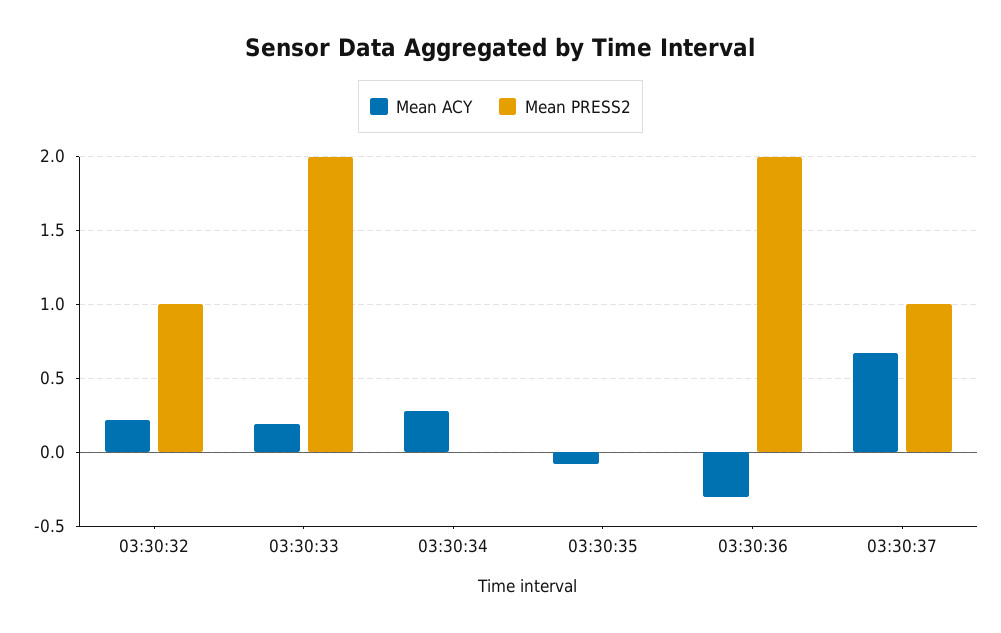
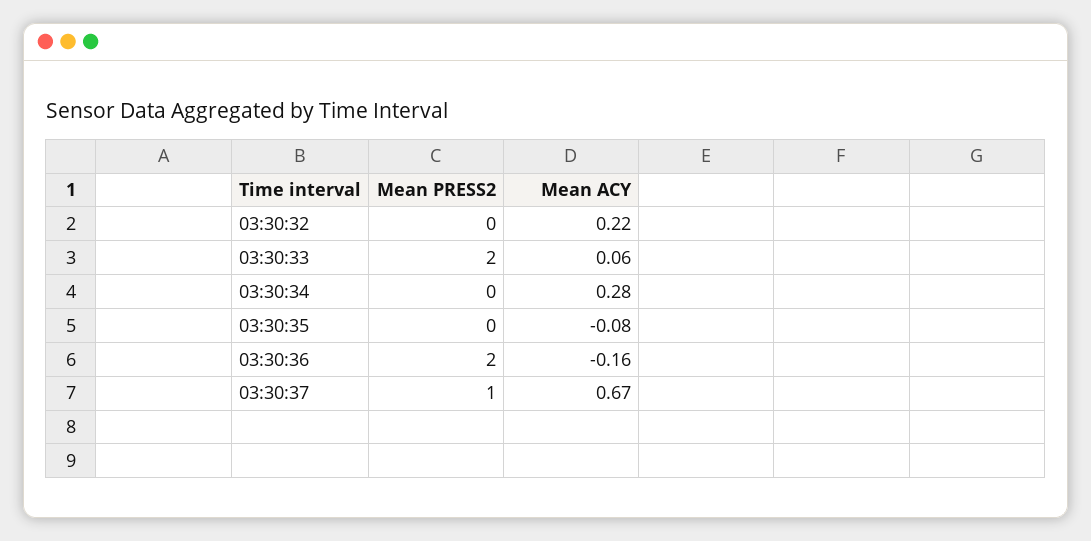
  {
    "Mean ACY": {
      "03:30:32": 0.22,
-     "03:30:33": 0.2,
+     "03:30:33": 0.06,
      "03:30:34": 0.28,
      "03:30:35": -0.08,
-     "03:30:36": -0.3,
+     "03:30:36": -0.16,
      "03:30:37": 0.67
    },
    "Mean PRESS2": {
-     "03:30:32": 1,
+     "03:30:32": 0,
      "03:30:33": 2,
      "03:30:34": 0,
      "03:30:35": 0,
      "03:30:36": 2,
      "03:30:37": 1
    }
  }

